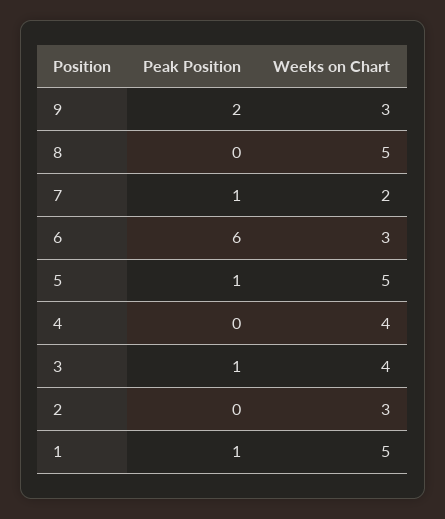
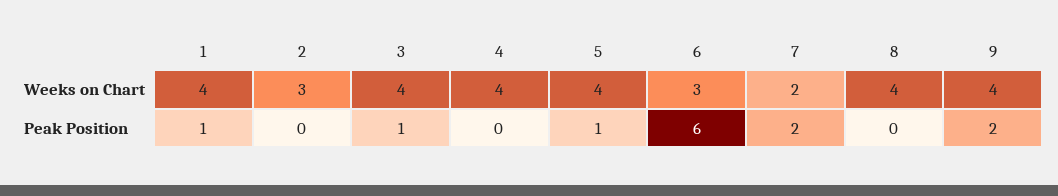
  {
    "Peak Position": {
      "9": 2,
      "8": 0,
-     "7": 1,
+     "7": 2,
      "6": 6,
      "5": 1,
      "4": 0,
      "3": 1,
      "2": 0,
      "1": 1
    },
    "Weeks on Chart": {
-     "9": 3,
+     "9": 4,
-     "8": 5,
+     "8": 4,
      "7": 2,
      "6": 3,
-     "5": 5,
+     "5": 4,
      "4": 4,
      "3": 4,
      "2": 3,
-     "1": 5
+     "1": 4
    }
  }

